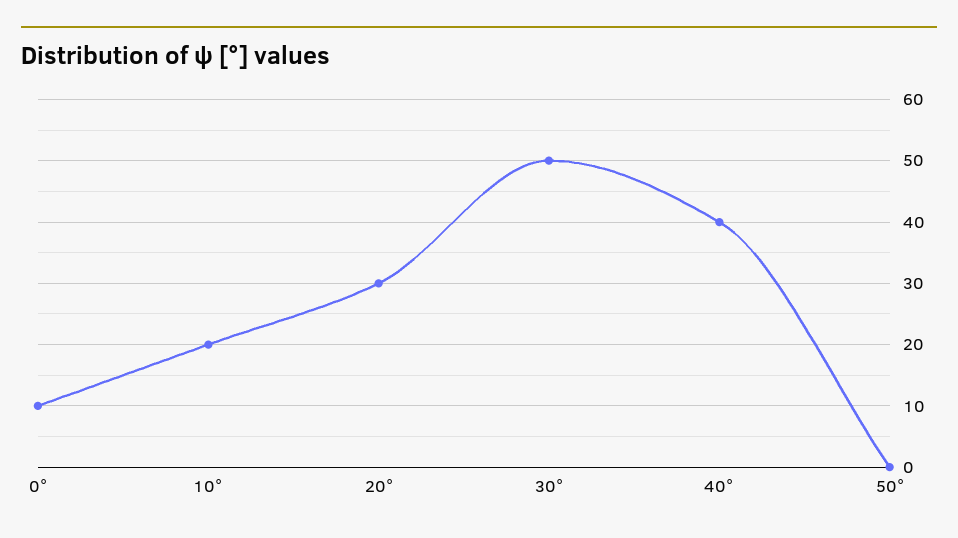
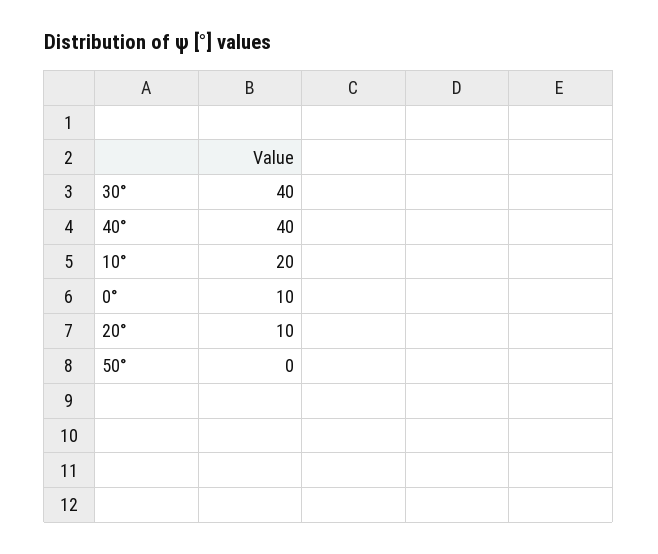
  {
    "0°": 10,
    "10°": 20,
-   "20°": 30,
+   "20°": 10,
-   "30°": 50,
+   "30°": 40,
    "40°": 40,
    "50°": 0
  }

